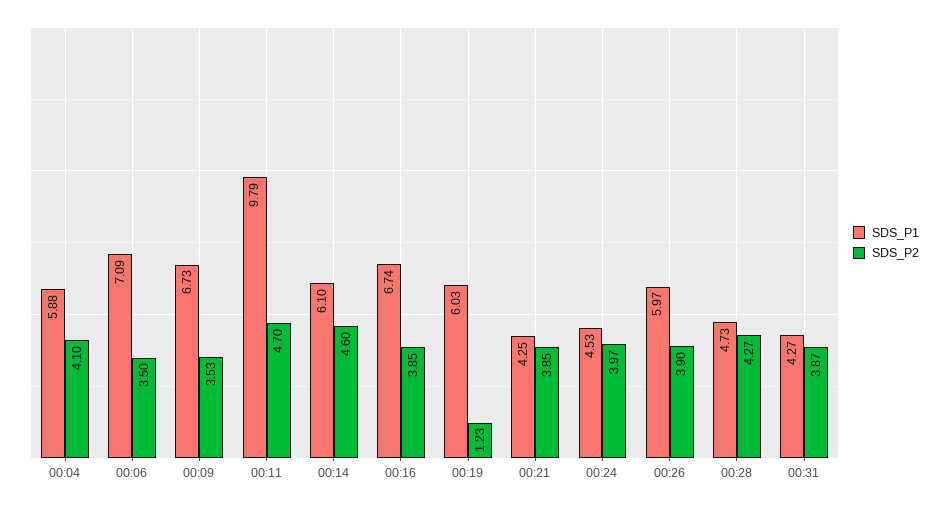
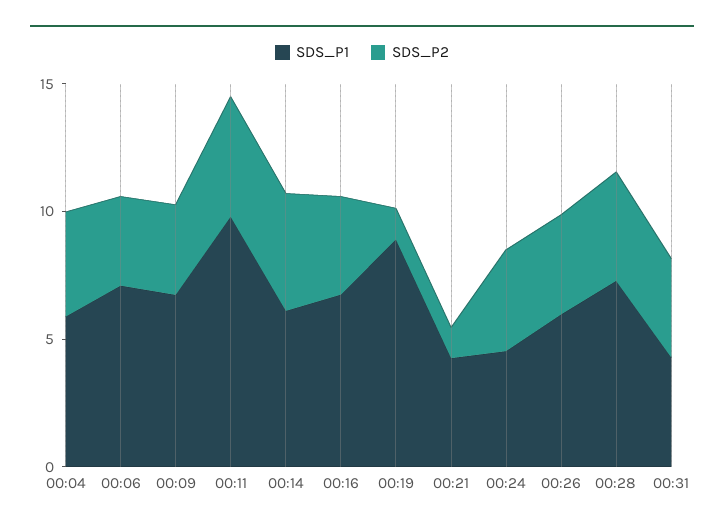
  {
    "SDS_P1": {
      "00:04": 5.88,
      "00:06": 7.09,
      "00:09": 6.73,
      "00:11": 9.79,
      "00:14": 6.1,
      "00:16": 6.74,
-     "00:19": 6.03,
+     "00:19": 9,
      "00:21": 4.25,
      "00:24": 4.53,
      "00:26": 5.97,
-     "00:28": 4.73,
+     "00:28": 7,
      "00:31": 4.27
    },
    "SDS_P2": {
      "00:04": 4.1,
      "00:06": 3.5,
      "00:09": 3.53,
      "00:11": 4.7,
      "00:14": 4.6,
      "00:16": 3.85,
      "00:19": 1.23,
-     "00:21": 3.85,
+     "00:21": 1,
      "00:24": 3.97,
      "00:26": 3.9,
      "00:28": 4.27,
      "00:31": 3.87
    }
  }

